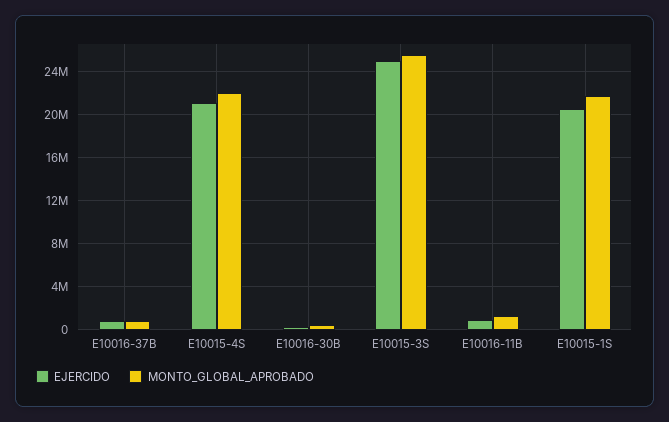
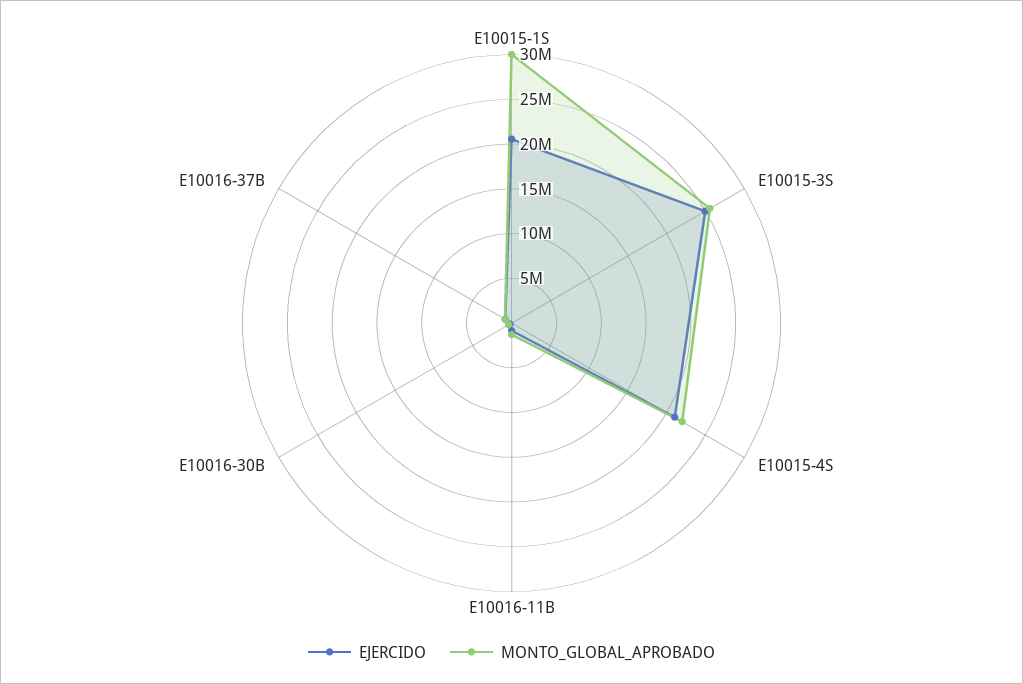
  {
    "EJERCIDO": {
      "E10016-37B": 1000000,
      "E10015-4S": 21000000,
      "E10016-30B": 0,
      "E10015-3S": 25000000,
      "E10016-11B": 1000000,
      "E10015-1S": 21000000
    },
    "MONTO_GLOBAL_APROBADO": {
      "E10016-37B": 1000000,
      "E10015-4S": 22000000,
      "E10016-30B": 0,
      "E10015-3S": 26000000,
      "E10016-11B": 1000000,
-     "E10015-1S": 22000000
+     "E10015-1S": 30000000
    }
  }

